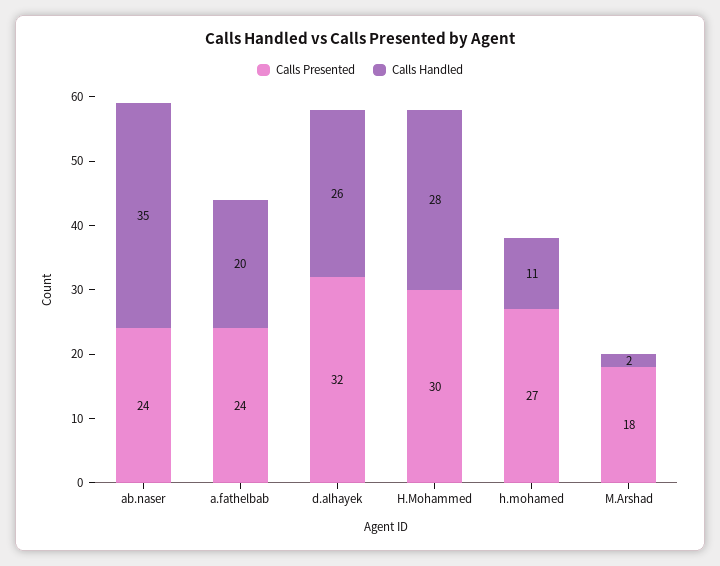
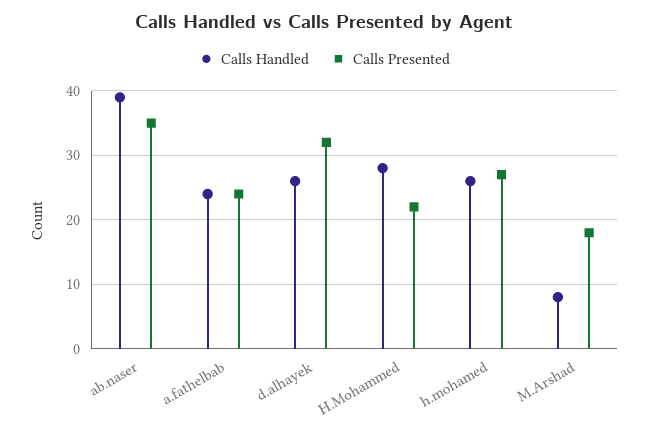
  {
    "Calls Presented": {
-     "ab.naser": 24,
+     "ab.naser": 35,
      "a.fathelbab": 24,
      "d.alhayek": 32,
-     "H.Mohammed": 30,
+     "H.Mohammed": 22,
      "h.mohamed": 27,
      "M.Arshad": 18
    },
    "Calls Handled": {
-     "ab.naser": 35,
+     "ab.naser": 39,
-     "a.fathelbab": 20,
+     "a.fathelbab": 24,
      "d.alhayek": 26,
      "H.Mohammed": 28,
-     "h.mohamed": 11,
+     "h.mohamed": 26,
-     "M.Arshad": 2
+     "M.Arshad": 8
    }
  }

